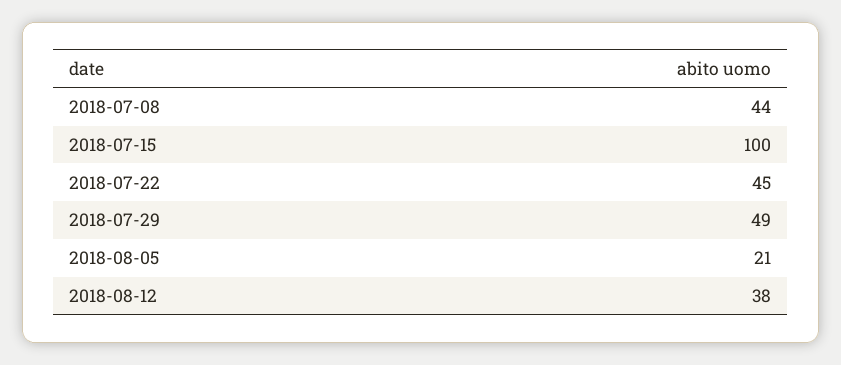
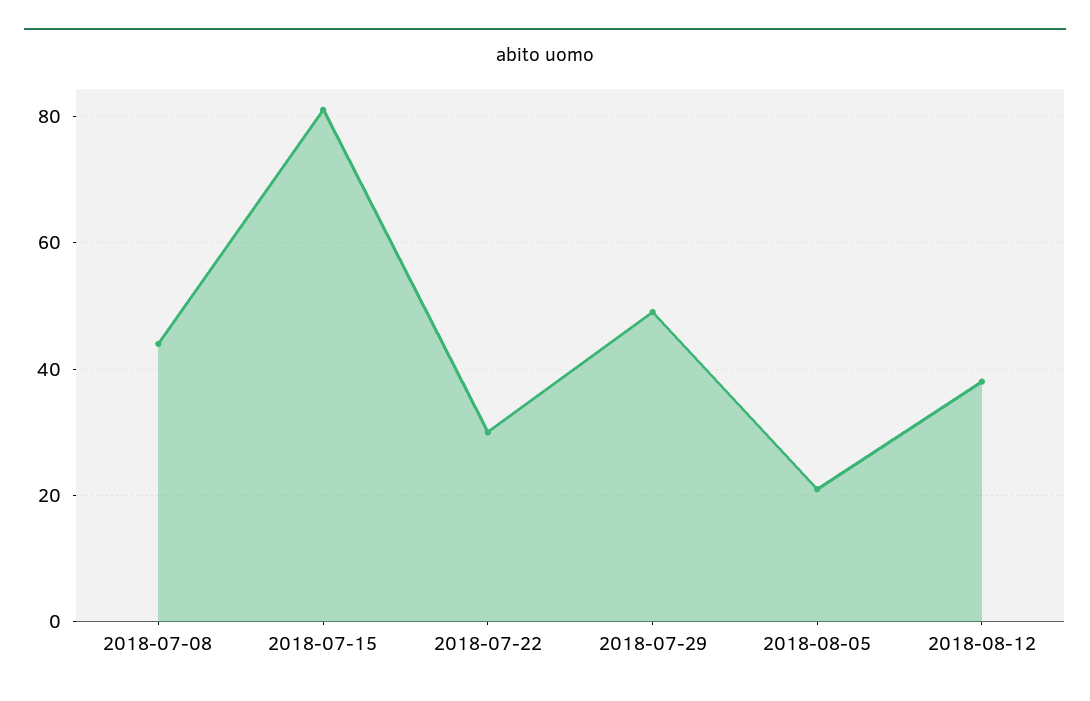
  {
    "2018-07-08": 44,
-   "2018-07-15": 100,
+   "2018-07-15": 80,
-   "2018-07-22": 45,
+   "2018-07-22": 30,
    "2018-07-29": 49,
    "2018-08-05": 21,
    "2018-08-12": 38
  }

